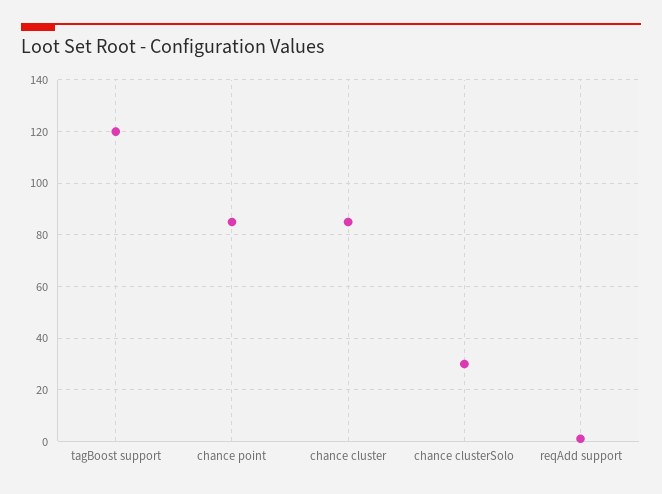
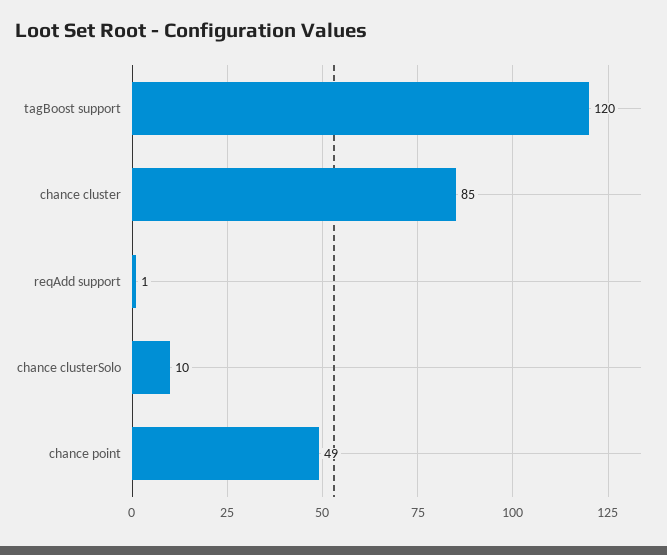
  {
    "tagBoost support": 120,
-   "chance point": 85,
+   "chance point": 49,
    "chance cluster": 85,
-   "chance clusterSolo": 30,
+   "chance clusterSolo": 10,
    "reqAdd support": 1
  }

